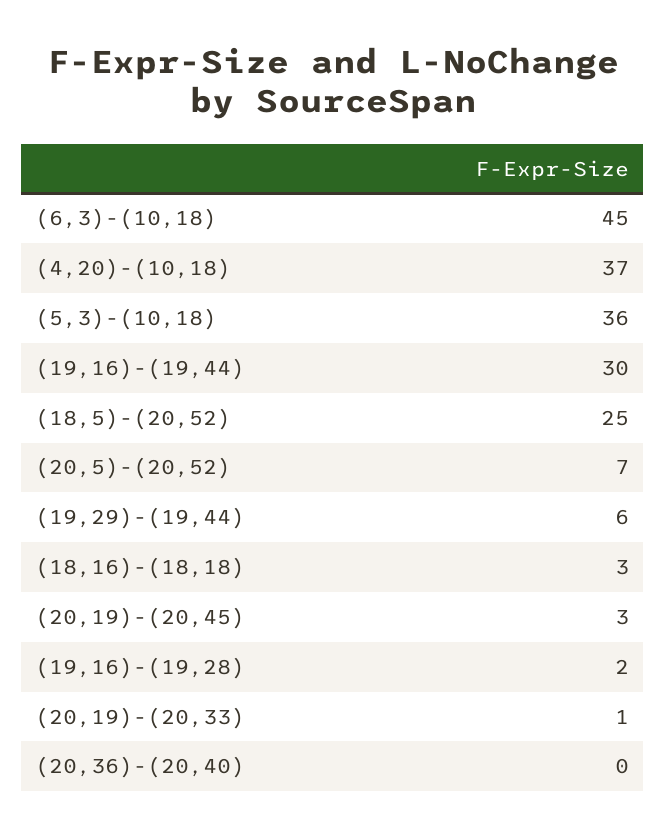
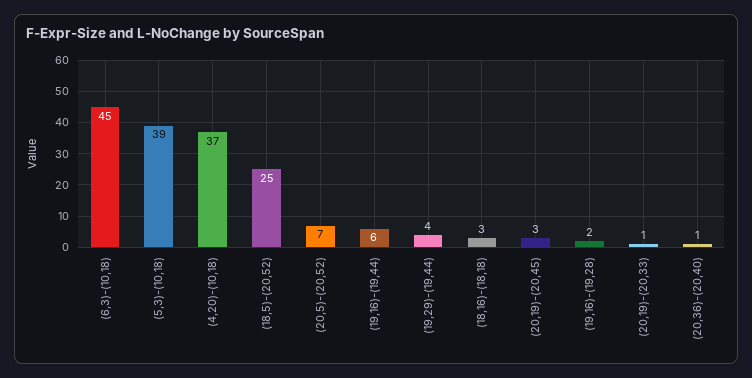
  {
    "(6,3)-(10,18)": 45,
    "(4,20)-(10,18)": 37,
-   "(5,3)-(10,18)": 36,
+   "(5,3)-(10,18)": 39,
-   "(19,16)-(19,44)": 30,
+   "(19,16)-(19,44)": 6,
    "(18,5)-(20,52)": 25,
    "(20,5)-(20,52)": 7,
-   "(19,29)-(19,44)": 6,
+   "(19,29)-(19,44)": 4,
    "(18,16)-(18,18)": 3,
    "(20,19)-(20,45)": 3,
    "(19,16)-(19,28)": 2,
    "(20,19)-(20,33)": 1,
-   "(20,36)-(20,40)": 0
+   "(20,36)-(20,40)": 1
  }

